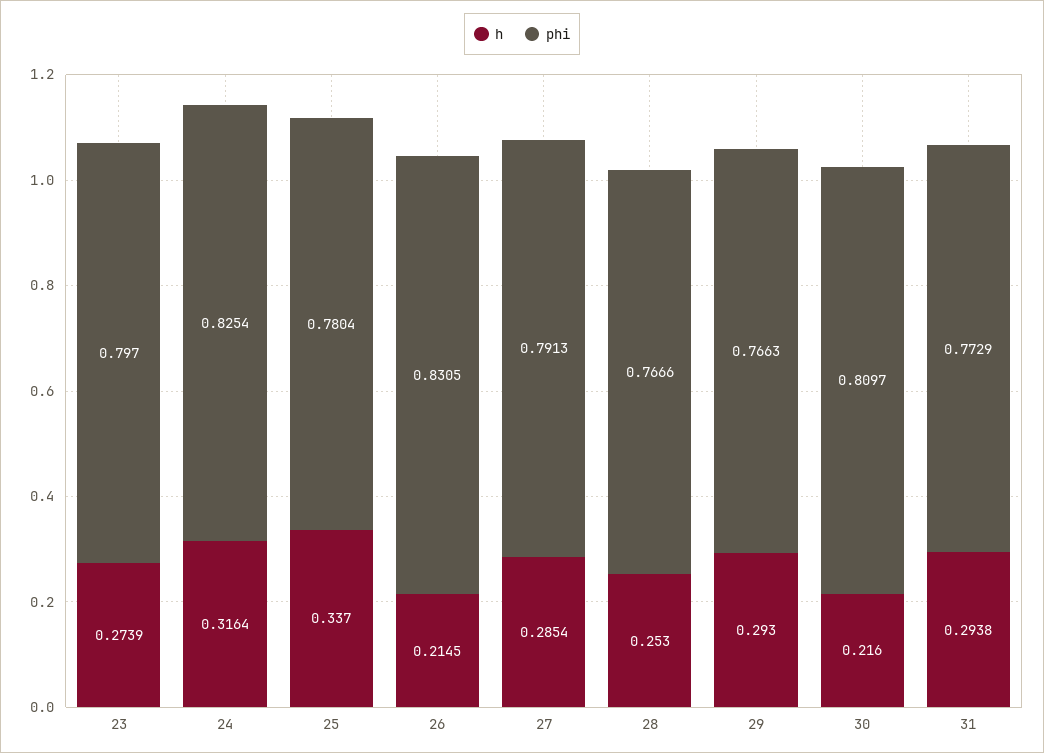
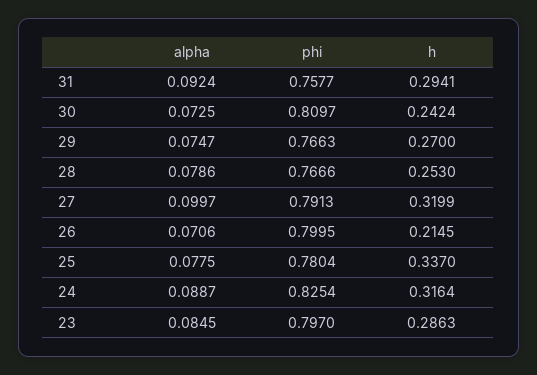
  {
    "h": {
-     "23": 0.2739,
+     "23": 0.2863,
      "24": 0.3164,
      "25": 0.337,
      "26": 0.2145,
-     "27": 0.2854,
+     "27": 0.3199,
      "28": 0.253,
-     "29": 0.293,
+     "29": 0.27,
-     "30": 0.216,
+     "30": 0.2424,
-     "31": 0.2938
+     "31": 0.2941
    },
    "phi": {
      "23": 0.797,
      "24": 0.8254,
      "25": 0.7804,
-     "26": 0.8305,
+     "26": 0.7995,
      "27": 0.7913,
      "28": 0.7666,
      "29": 0.7663,
      "30": 0.8097,
-     "31": 0.7729
+     "31": 0.7577
-   }
+   },
+   "alpha": {
+     "31": 0.0924,
+     "30": 0.0725,
+     "29": 0.0747,
+     "28": 0.0786,
+     "27": 0.0997,
+     "26": 0.0706,
+     "25": 0.0775,
+     "24": 0.0887,
+     "23": 0.0845
+   }
  }

